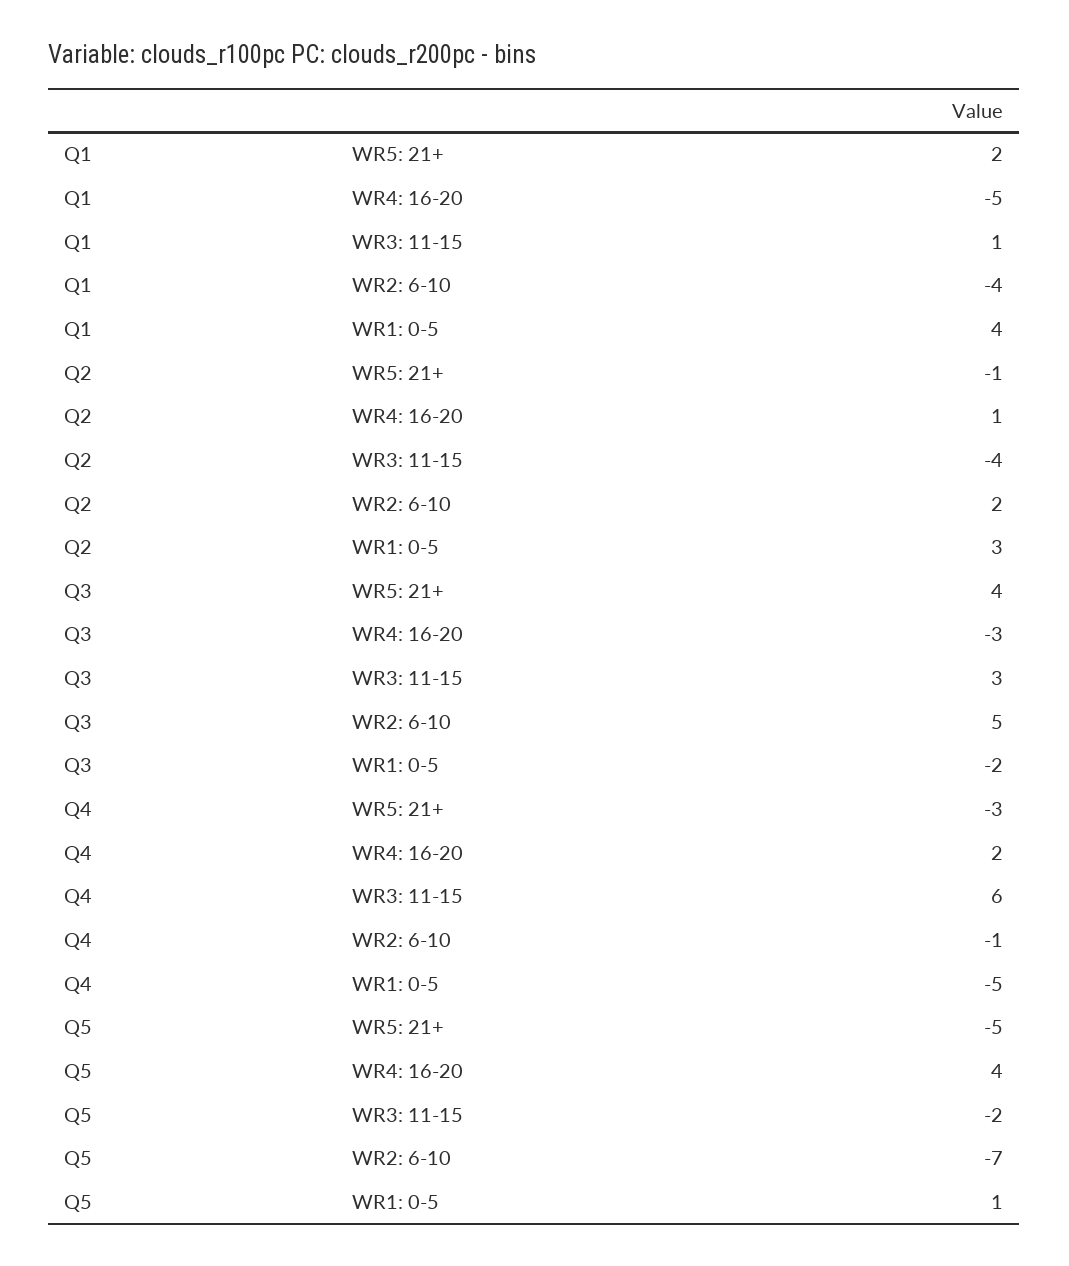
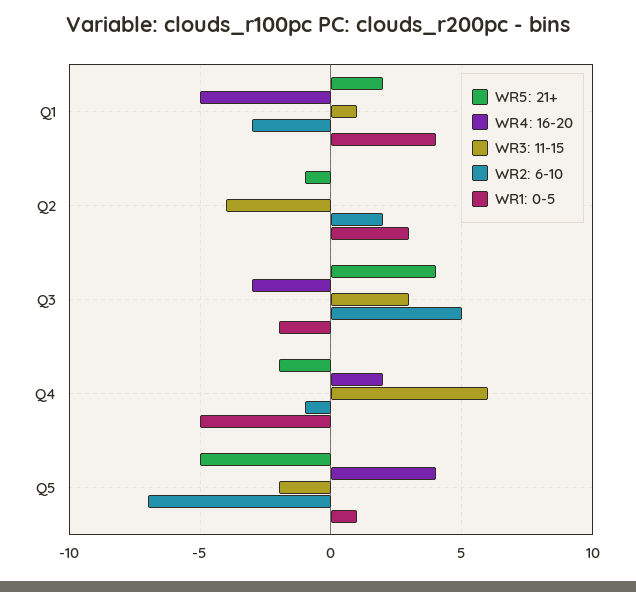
  {
    "WR5: 21+": {
      "Q1": 2,
      "Q2": -1,
      "Q3": 4,
-     "Q4": -3,
+     "Q4": -2,
      "Q5": -5
    },
    "WR4: 16-20": {
      "Q1": -5,
-     "Q2": 1,
+     "Q2": 0,
      "Q3": -3,
      "Q4": 2,
      "Q5": 4
    },
    "WR3: 11-15": {
      "Q1": 1,
      "Q2": -4,
      "Q3": 3,
      "Q4": 6,
      "Q5": -2
    },
    "WR2: 6-10": {
-     "Q1": -4,
+     "Q1": -3,
      "Q2": 2,
      "Q3": 5,
      "Q4": -1,
      "Q5": -7
    },
    "WR1: 0-5": {
      "Q1": 4,
      "Q2": 3,
      "Q3": -2,
      "Q4": -5,
      "Q5": 1
    }
  }

